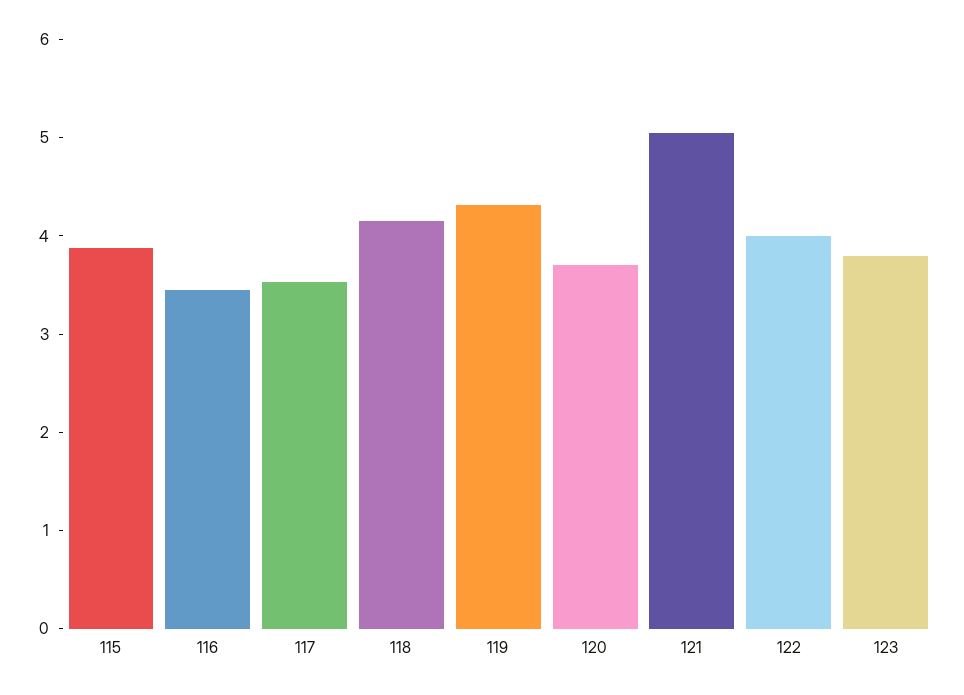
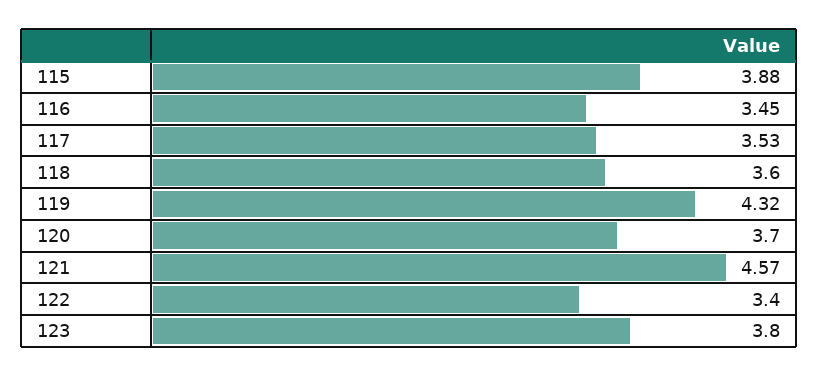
  {
    "115": 3.88,
    "116": 3.45,
    "117": 3.53,
-   "118": 4.2,
+   "118": 3.6,
    "119": 4.32,
    "120": 3.7,
-   "121": 5,
+   "121": 4.57,
-   "122": 4,
+   "122": 3.4,
    "123": 3.8
  }

